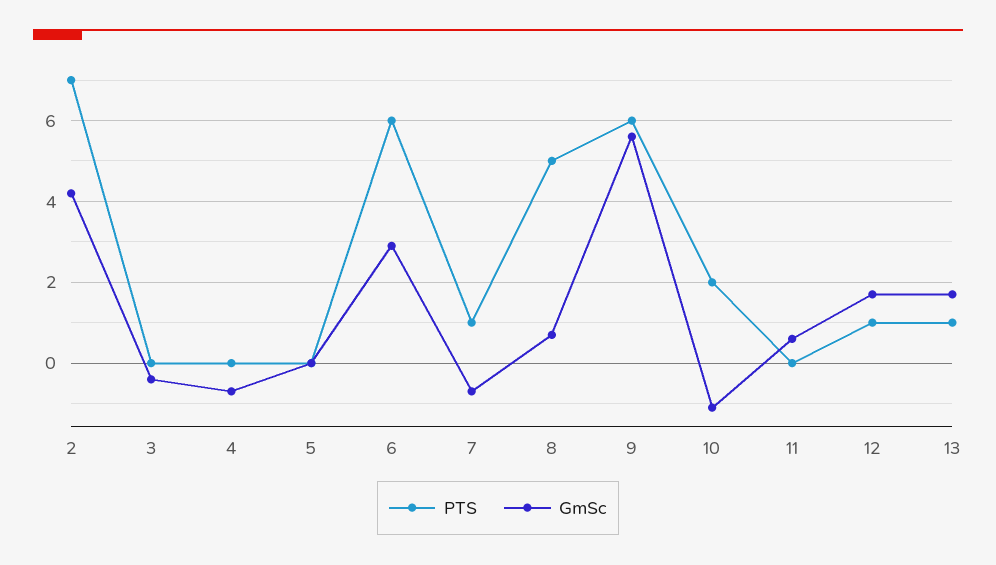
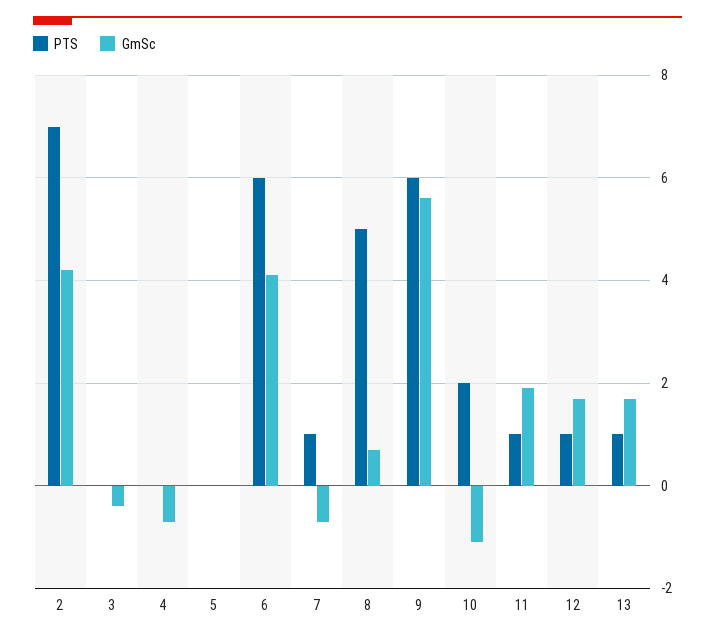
  {
    "PTS": {
      "2": 7,
      "3": 0,
      "4": 0,
      "5": 0,
      "6": 6,
      "7": 1,
      "8": 5,
      "9": 6,
      "10": 2,
-     "11": 0,
+     "11": 1,
      "12": 1,
      "13": 1
    },
    "GmSc": {
      "2": 4,
      "3": -0.5,
      "4": -0.5,
      "5": 0,
-     "6": 3,
+     "6": 4,
      "7": -0.5,
      "8": 0.5,
      "9": 5.5,
      "10": -1,
-     "11": 0.5,
+     "11": 2,
      "12": 1.5,
      "13": 1.5
    }
  }

